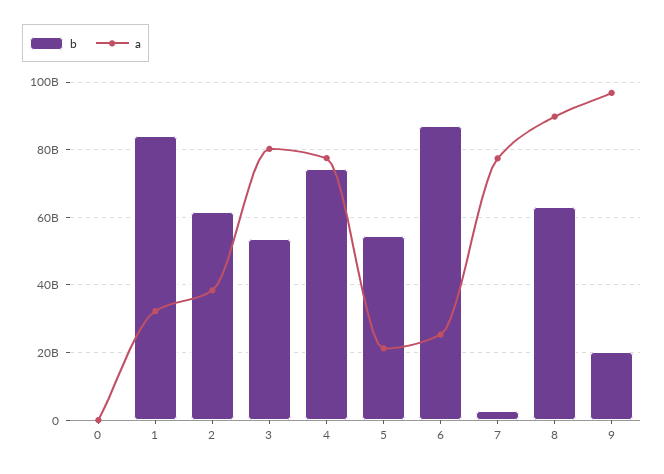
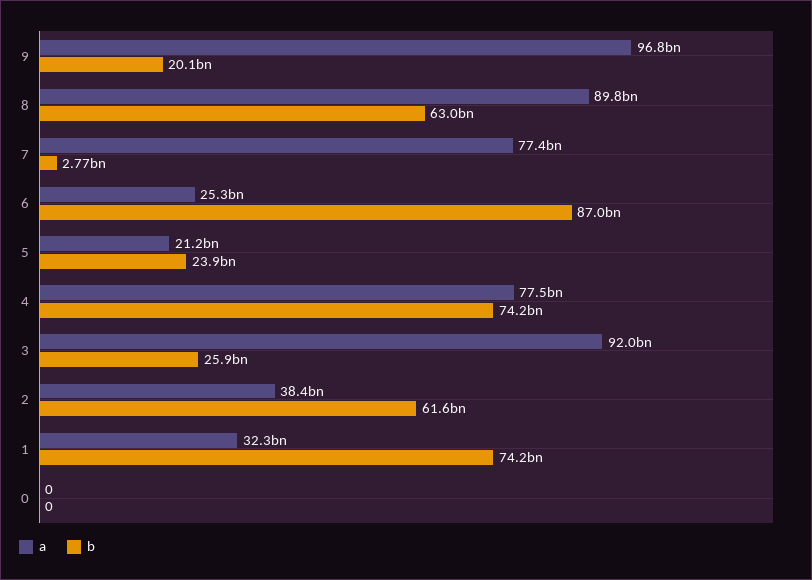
  {
    "b": {
      "0": 0,
-     "1": 84000000000,
+     "1": 74200000000,
      "2": 61600000000,
-     "3": 54000000000,
+     "3": 25900000000,
      "4": 74200000000,
-     "5": 54000000000,
+     "5": 23900000000,
      "6": 87000000000,
      "7": 2770000000,
      "8": 63000000000,
      "9": 20100000000
    },
    "a": {
      "0": 0,
      "1": 32300000000,
      "2": 38400000000,
-     "3": 80000000000,
+     "3": 92000000000,
      "4": 77500000000,
      "5": 21200000000,
      "6": 25300000000,
      "7": 77400000000,
      "8": 89800000000,
      "9": 96800000000
    }
  }

